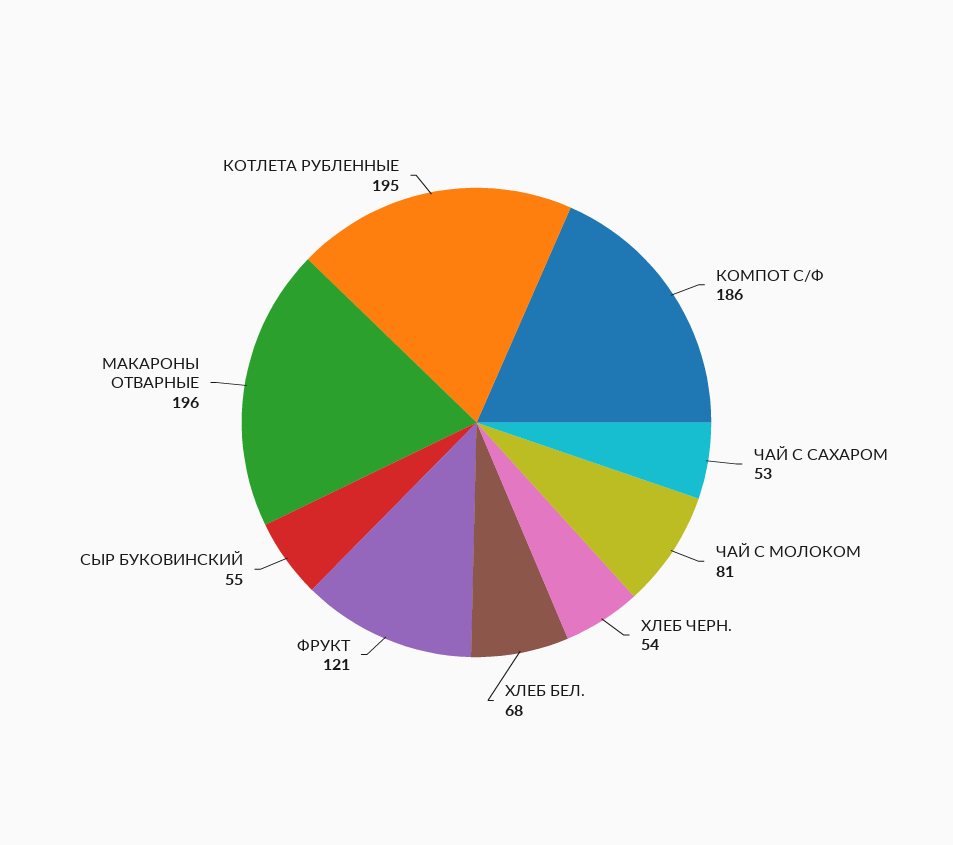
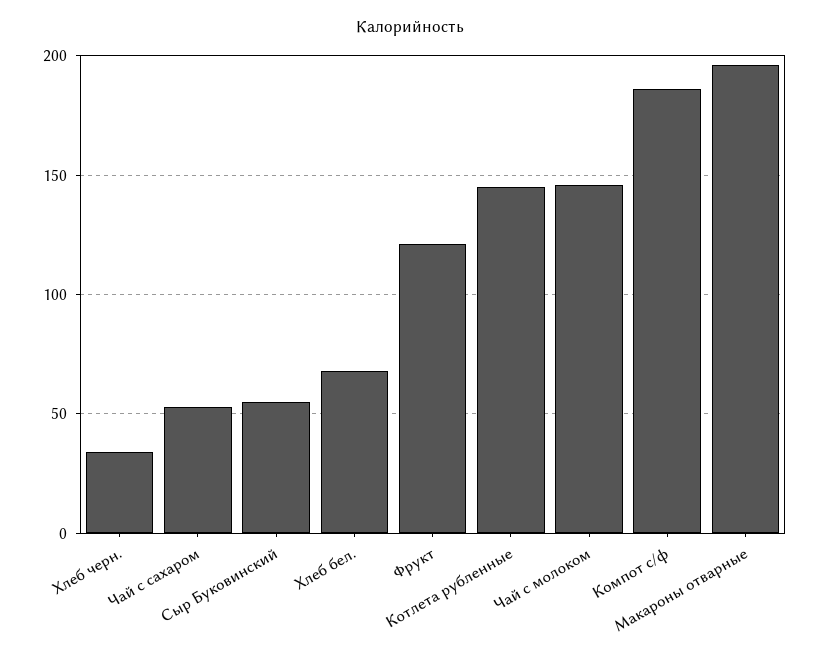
  {
    "КОМПОТ С/Ф": 186,
    "ЧАЙ С САХАРОМ": 53,
-   "ЧАЙ С МОЛОКОМ": 81,
+   "ЧАЙ С МОЛОКОМ": 145,
-   "ХЛЕБ ЧЕРН.": 54,
+   "ХЛЕБ ЧЕРН.": 35,
    "ХЛЕБ БЕЛ.": 68,
    "ФРУКТ": 121,
    "СЫР БУКОВИНСКИЙ": 55,
    "МАКАРОНЫ ОТВАРНЫЕ": 196,
-   "КОТЛЕТА РУБЛЕННЫЕ": 195
+   "КОТЛЕТА РУБЛЕННЫЕ": 145
  }

